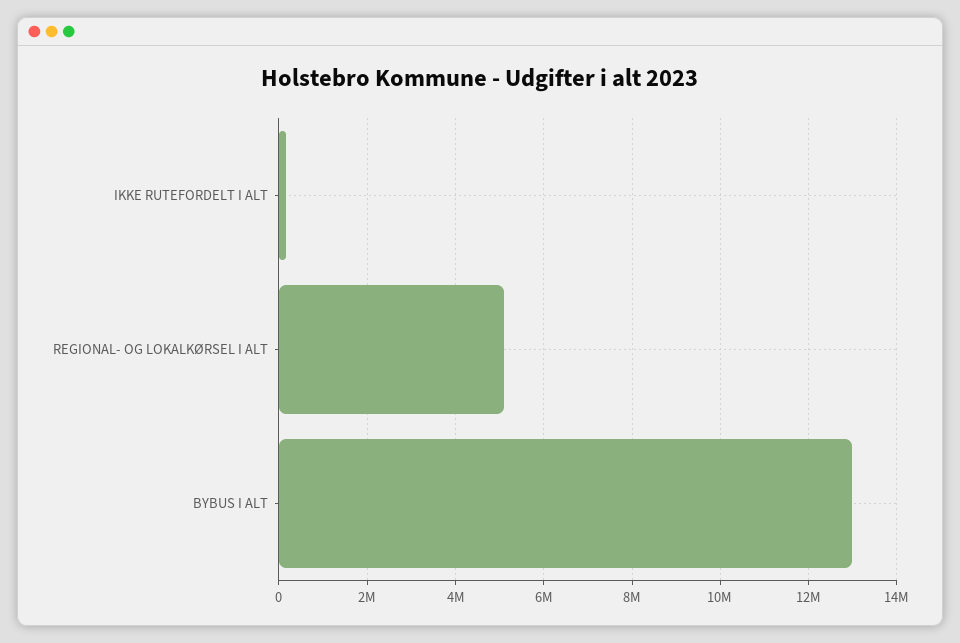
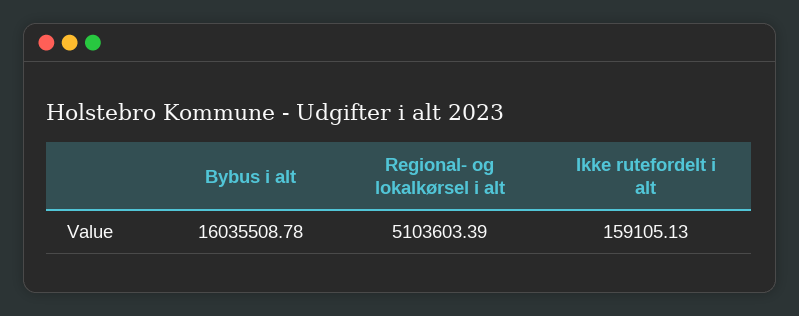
  {
    "IKKE RUTEFORDELT I ALT": 159105.13,
    "REGIONAL- OG LOKALKØRSEL I ALT": 5103603.39,
-   "BYBUS I ALT": 13000000
+   "BYBUS I ALT": 16035508.78
  }

